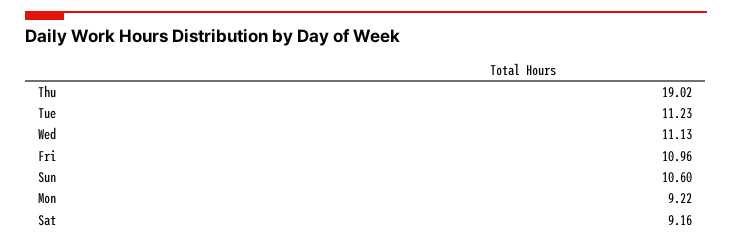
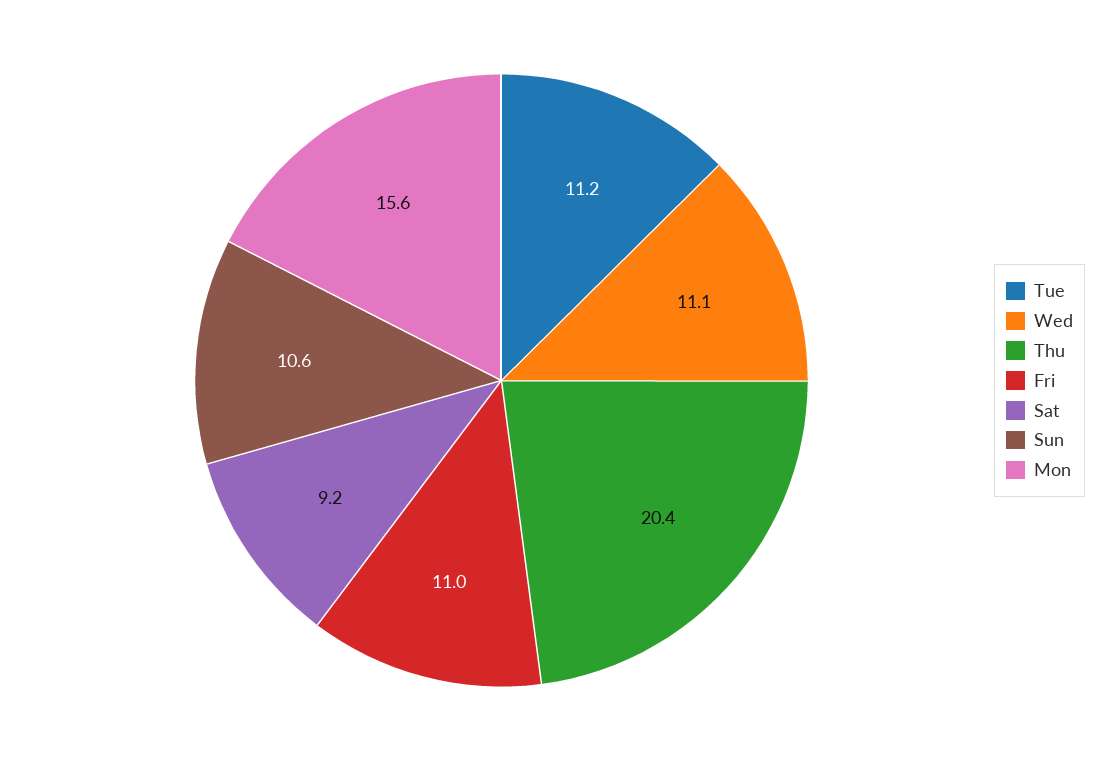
  {
-   "Thu": 19.02,
+   "Thu": 20.4,
    "Tue": 11.23,
    "Wed": 11.13,
    "Fri": 10.96,
    "Sun": 10.6,
-   "Mon": 9.22,
+   "Mon": 15.6,
    "Sat": 9.16
  }

